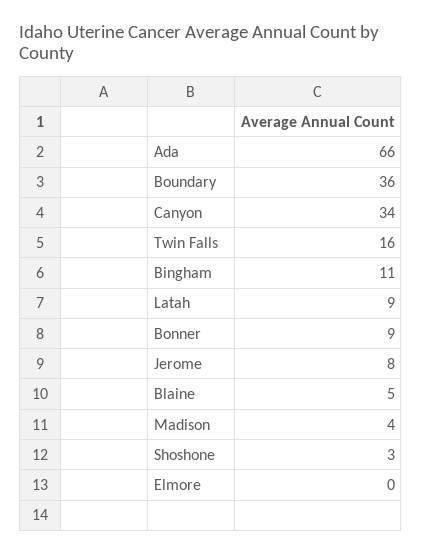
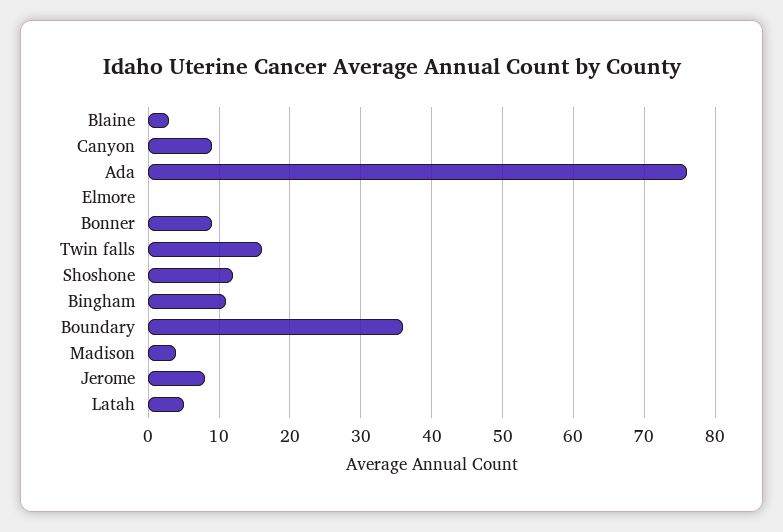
  {
-   "Ada": 66,
+   "Ada": 76,
    "Boundary": 36,
-   "Canyon": 34,
+   "Canyon": 9,
    "Twin Falls": 16,
    "Bingham": 11,
-   "Latah": 9,
+   "Latah": 5,
    "Bonner": 9,
    "Jerome": 8,
-   "Blaine": 5,
+   "Blaine": 3,
    "Madison": 4,
-   "Shoshone": 3,
+   "Shoshone": 12,
    "Elmore": 0
  }

